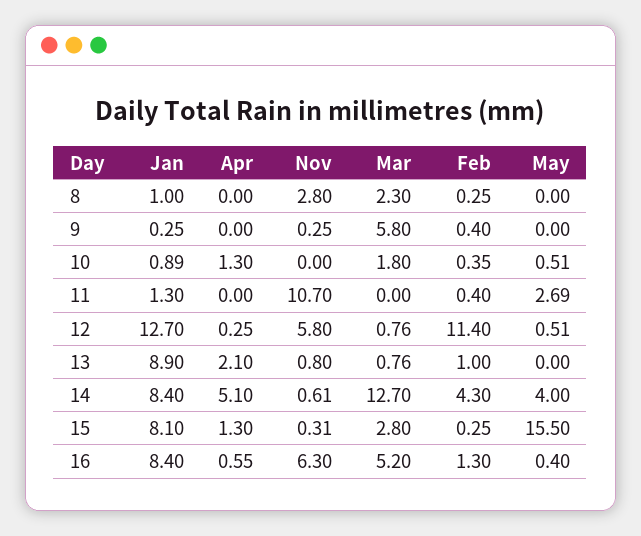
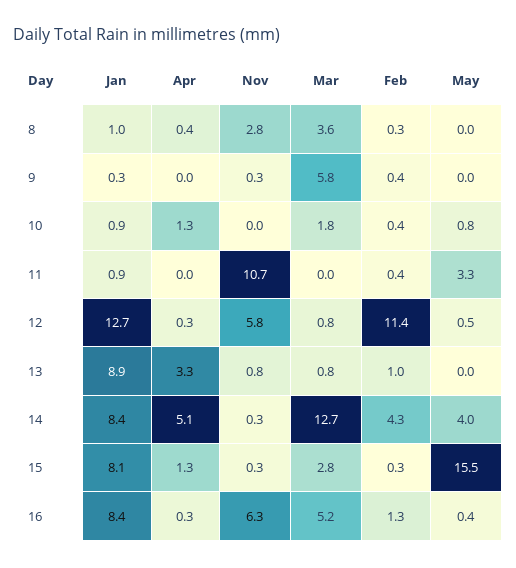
  {
    "Jan": {
      "8": 1,
      "9": 0.25,
      "10": 0.89,
-     "11": 1.3,
+     "11": 0.9,
      "12": 12.7,
      "13": 8.9,
      "14": 8.4,
      "15": 8.1,
      "16": 8.4
    },
    "Apr": {
-     "8": 0,
+     "8": 0.4,
      "9": 0,
      "10": 1.3,
      "11": 0,
      "12": 0.25,
-     "13": 2.1,
+     "13": 3.3,
      "14": 5.1,
      "15": 1.3,
-     "16": 0.55
+     "16": 0.3
    },
    "Nov": {
      "8": 2.8,
      "9": 0.25,
      "10": 0,
      "11": 10.7,
      "12": 5.8,
      "13": 0.8,
-     "14": 0.61,
+     "14": 0.3,
      "15": 0.31,
      "16": 6.3
    },
    "Mar": {
-     "8": 2.3,
+     "8": 3.6,
      "9": 5.8,
      "10": 1.8,
      "11": 0,
      "12": 0.76,
      "13": 0.76,
      "14": 12.7,
      "15": 2.8,
      "16": 5.2
    },
    "Feb": {
      "8": 0.25,
      "9": 0.4,
      "10": 0.35,
      "11": 0.4,
      "12": 11.4,
      "13": 1,
      "14": 4.3,
      "15": 0.25,
      "16": 1.3
    },
    "May": {
      "8": 0,
      "9": 0,
-     "10": 0.51,
+     "10": 0.8,
-     "11": 2.69,
+     "11": 3.3,
      "12": 0.51,
      "13": 0,
      "14": 4,
      "15": 15.5,
      "16": 0.4
    }
  }

